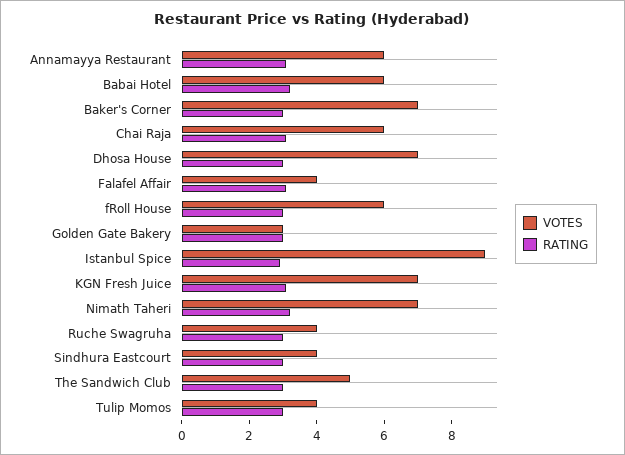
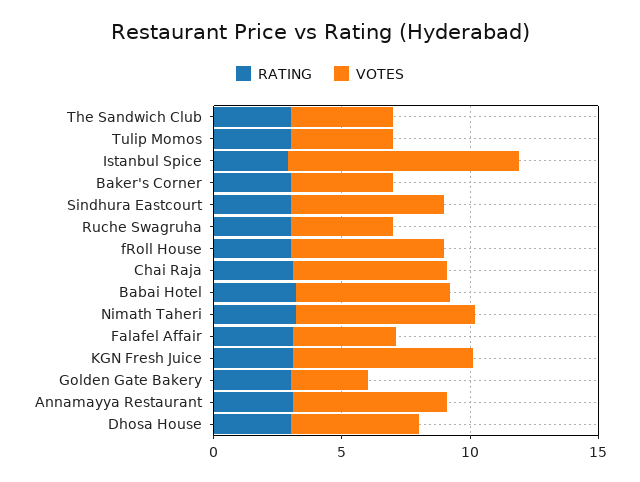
  {
    "VOTES": {
      "Annamayya Restaurant": 6,
      "Babai Hotel": 6,
-     "Baker's Corner": 7,
+     "Baker's Corner": 4,
      "Chai Raja": 6,
-     "Dhosa House": 7,
+     "Dhosa House": 5,
      "Falafel Affair": 4,
      "fRoll House": 6,
      "Golden Gate Bakery": 3,
      "Istanbul Spice": 9,
      "KGN Fresh Juice": 7,
      "Nimath Taheri": 7,
      "Ruche Swagruha": 4,
-     "Sindhura Eastcourt": 4,
+     "Sindhura Eastcourt": 6,
-     "The Sandwich Club": 5,
+     "The Sandwich Club": 4,
      "Tulip Momos": 4
    },
    "RATING": {
      "Annamayya Restaurant": 3,
      "Babai Hotel": 3,
      "Baker's Corner": 3,
      "Chai Raja": 3,
      "Dhosa House": 3,
      "Falafel Affair": 3,
      "fRoll House": 3,
      "Golden Gate Bakery": 3,
      "Istanbul Spice": 3,
      "KGN Fresh Juice": 3,
      "Nimath Taheri": 3,
      "Ruche Swagruha": 3,
      "Sindhura Eastcourt": 3,
      "The Sandwich Club": 3,
      "Tulip Momos": 3
    }
  }

